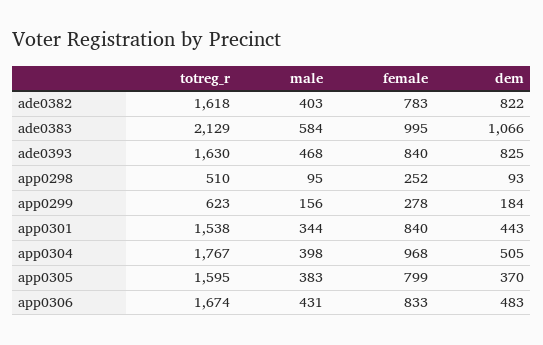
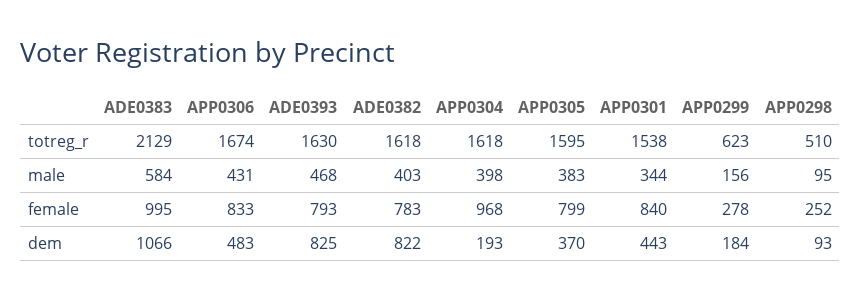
  {
    "totreg_r": {
      "ade0382": 1618,
      "ade0383": 2129,
      "ade0393": 1630,
      "app0298": 510,
      "app0299": 623,
      "app0301": 1538,
-     "app0304": 1767,
+     "app0304": 1618,
      "app0305": 1595,
      "app0306": 1674
    },
    "male": {
      "ade0382": 403,
      "ade0383": 584,
      "ade0393": 468,
      "app0298": 95,
      "app0299": 156,
      "app0301": 344,
      "app0304": 398,
      "app0305": 383,
      "app0306": 431
    },
    "female": {
      "ade0382": 783,
      "ade0383": 995,
-     "ade0393": 840,
+     "ade0393": 793,
      "app0298": 252,
      "app0299": 278,
      "app0301": 840,
      "app0304": 968,
      "app0305": 799,
      "app0306": 833
    },
    "dem": {
      "ade0382": 822,
      "ade0383": 1066,
      "ade0393": 825,
      "app0298": 93,
      "app0299": 184,
      "app0301": 443,
-     "app0304": 505,
+     "app0304": 193,
      "app0305": 370,
      "app0306": 483
    }
  }

